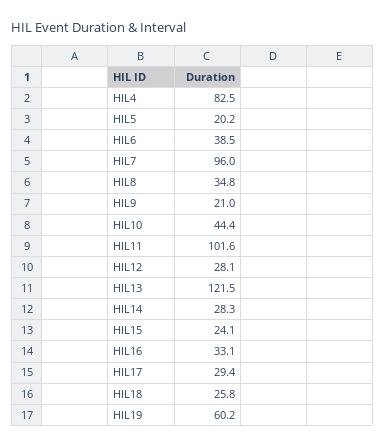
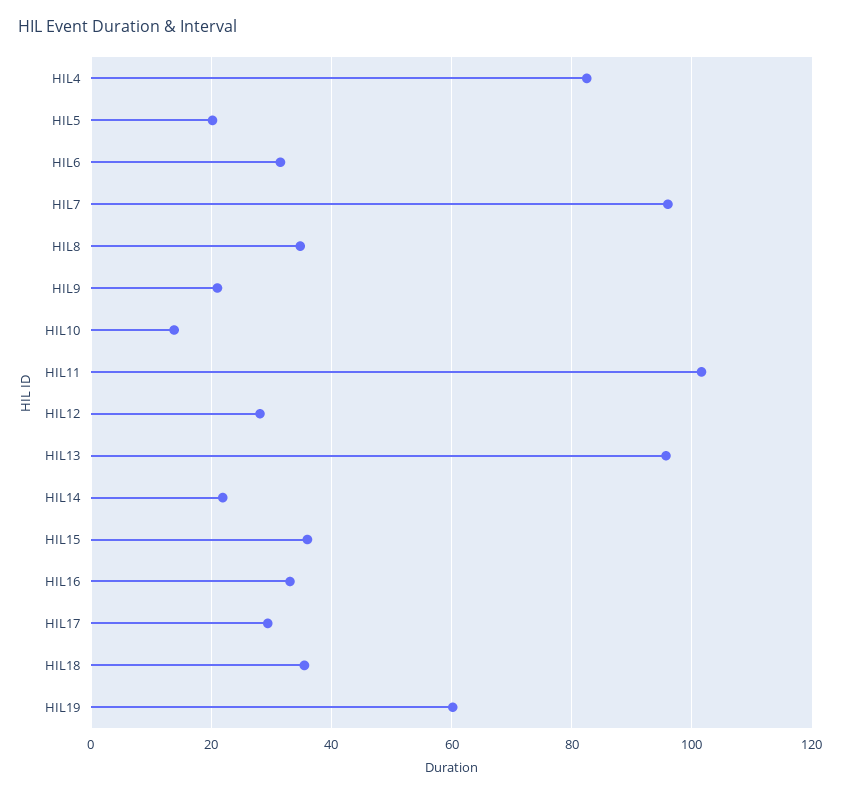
  {
    "HIL4": 82.5,
    "HIL5": 20.2,
-   "HIL6": 38.5,
+   "HIL6": 32,
    "HIL7": 96,
    "HIL8": 34.8,
    "HIL9": 21,
-   "HIL10": 44.4,
+   "HIL10": 14,
    "HIL11": 101.6,
    "HIL12": 28.1,
-   "HIL13": 121.5,
+   "HIL13": 96,
-   "HIL14": 28.3,
+   "HIL14": 22,
-   "HIL15": 24.1,
+   "HIL15": 36,
    "HIL16": 33.1,
    "HIL17": 29.4,
-   "HIL18": 25.8,
+   "HIL18": 36,
    "HIL19": 60.2
  }

